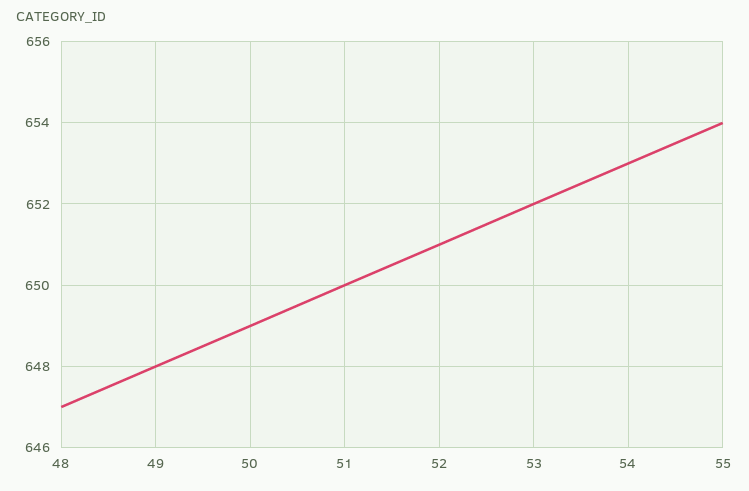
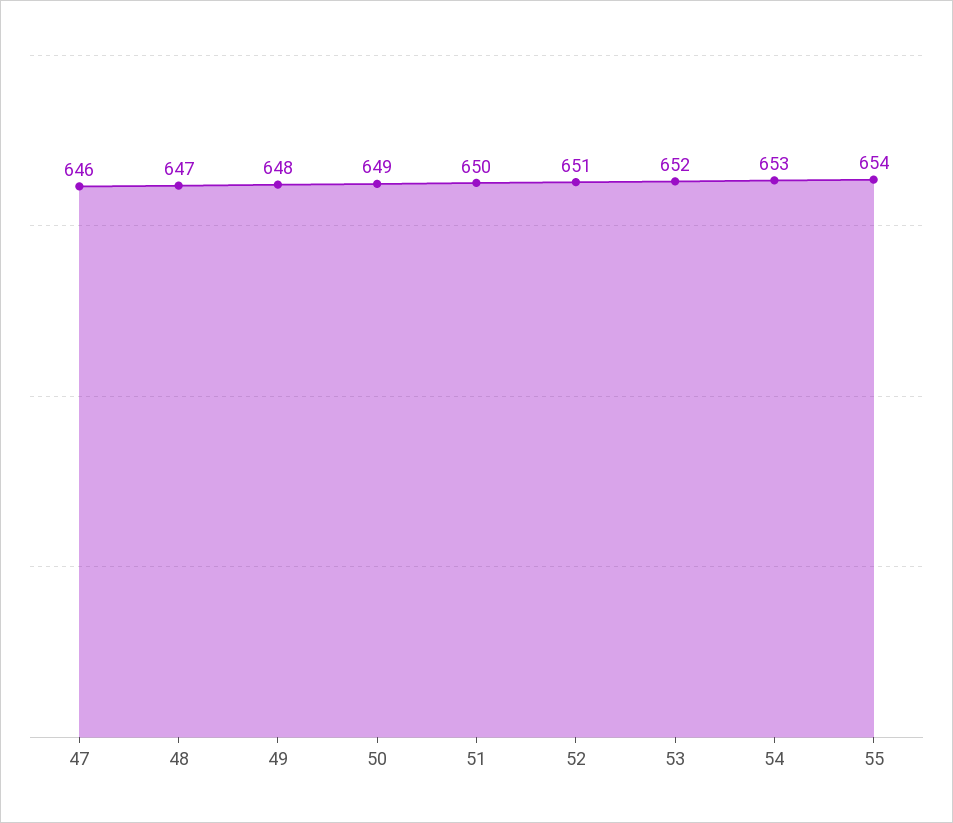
  {
    "48": 647,
    "49": 648,
    "50": 649,
    "51": 650,
    "52": 651,
    "53": 652,
    "54": 653,
-   "55": 654
+   "55": 654,
+   "47": 646
  }

